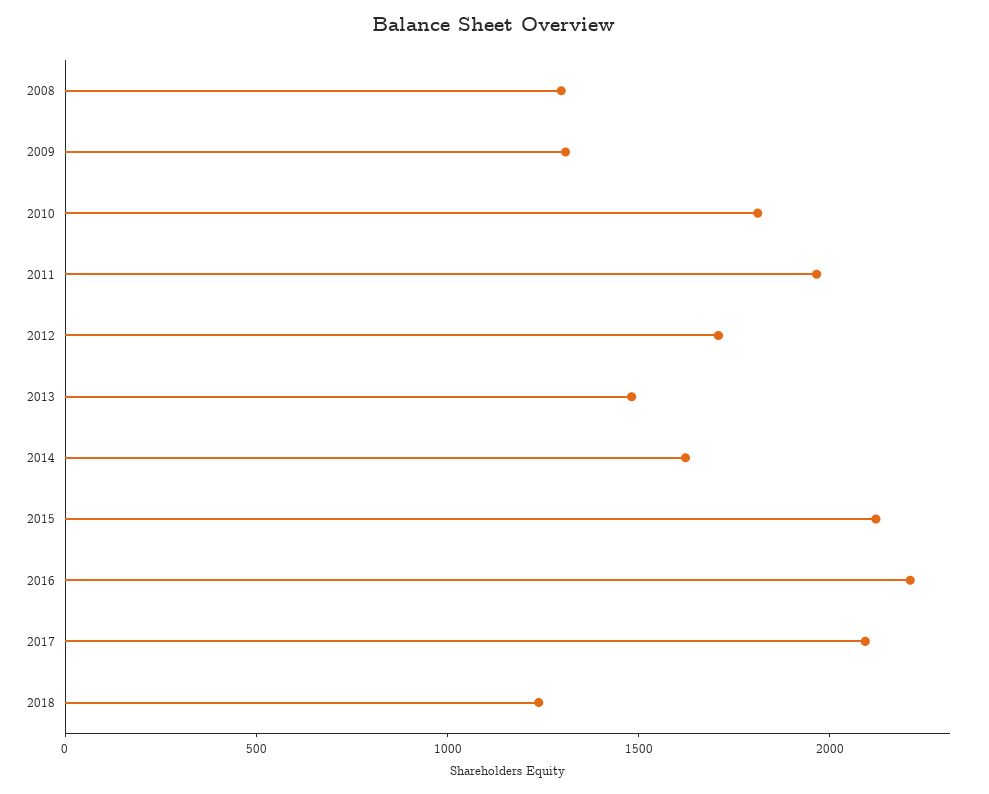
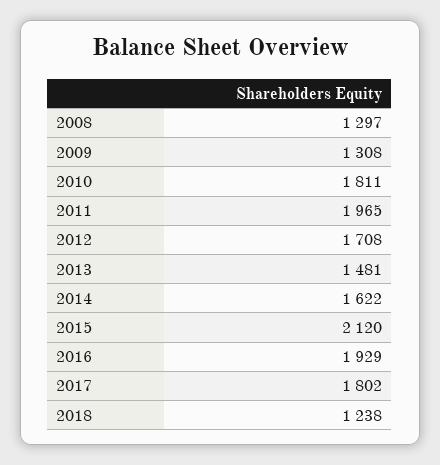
  {
    "2008": 1297,
    "2009": 1308,
    "2010": 1811,
    "2011": 1965,
    "2012": 1708,
    "2013": 1481,
    "2014": 1622,
    "2015": 2120,
-   "2016": 2200,
+   "2016": 1929,
-   "2017": 2100,
+   "2017": 1802,
    "2018": 1238
  }

